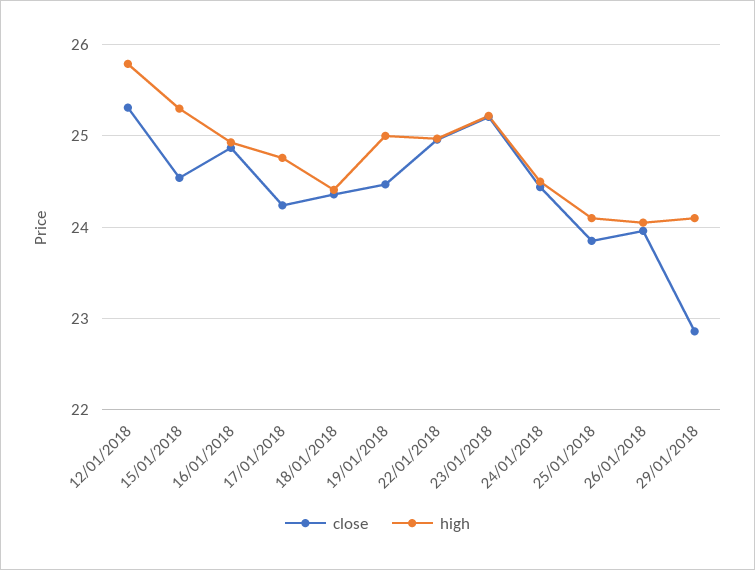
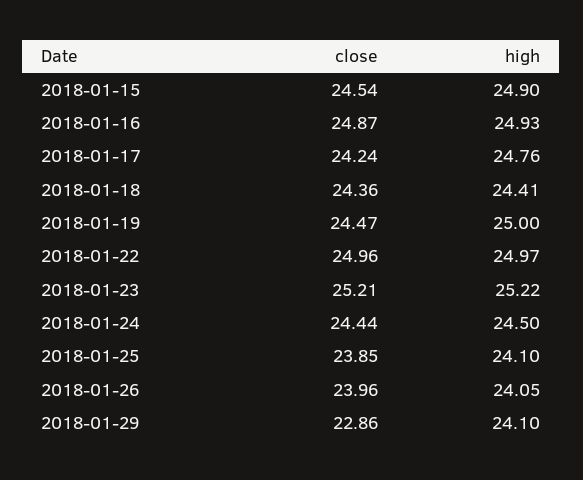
  {
    "close": {
-     "12/01/2018": 25.3,
      "15/01/2018": 24.54,
      "16/01/2018": 24.87,
      "17/01/2018": 24.24,
      "18/01/2018": 24.36,
      "19/01/2018": 24.47,
      "22/01/2018": 24.96,
      "23/01/2018": 25.21,
      "24/01/2018": 24.44,
      "25/01/2018": 23.85,
      "26/01/2018": 23.96,
      "29/01/2018": 22.86
    },
    "high": {
-     "12/01/2018": 25.8,
-     "15/01/2018": 25.3,
+     "15/01/2018": 24.9,
      "16/01/2018": 24.93,
      "17/01/2018": 24.76,
      "18/01/2018": 24.41,
      "19/01/2018": 25,
      "22/01/2018": 24.97,
      "23/01/2018": 25.22,
      "24/01/2018": 24.5,
      "25/01/2018": 24.1,
      "26/01/2018": 24.05,
      "29/01/2018": 24.1
    }
  }

